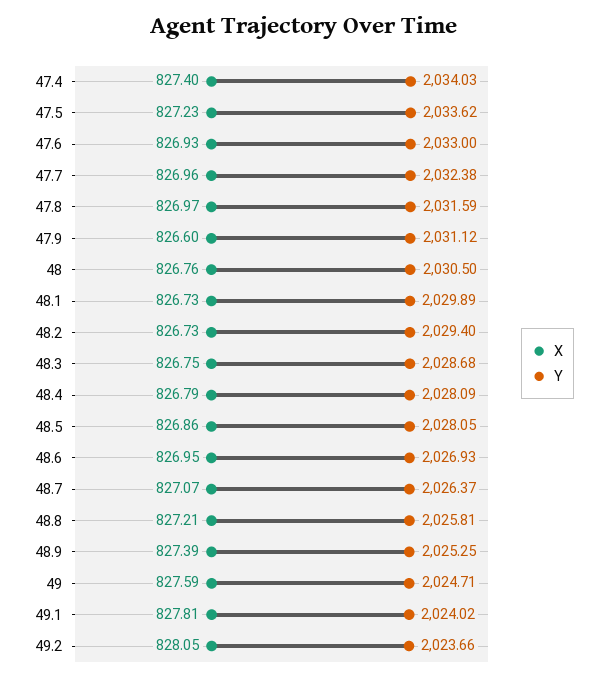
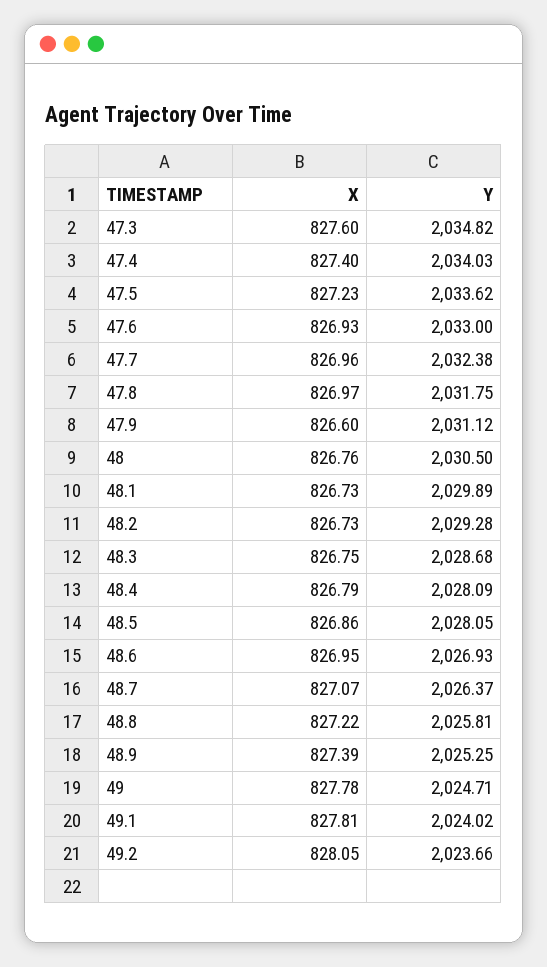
  {
    "X": {
      "47.4": 827.4,
      "47.5": 827.23,
      "47.6": 826.93,
      "47.7": 826.96,
      "47.8": 826.97,
      "47.9": 826.6,
      "48": 826.76,
      "48.1": 826.73,
      "48.2": 826.73,
      "48.3": 826.75,
      "48.4": 826.79,
      "48.5": 826.86,
      "48.6": 826.95,
      "48.7": 827.07,
-     "48.8": 827.21,
+     "48.8": 827.22,
      "48.9": 827.39,
-     "49": 827.59,
+     "49": 827.78,
      "49.1": 827.81,
-     "49.2": 828.05
+     "49.2": 828.05,
+     "47.3": 827.6
    },
    "Y": {
      "47.4": 2034.03,
      "47.5": 2033.62,
      "47.6": 2033,
      "47.7": 2032.38,
-     "47.8": 2031.59,
+     "47.8": 2031.75,
      "47.9": 2031.12,
      "48": 2030.5,
      "48.1": 2029.89,
-     "48.2": 2029.4,
+     "48.2": 2029.28,
      "48.3": 2028.68,
      "48.4": 2028.09,
      "48.5": 2028.05,
      "48.6": 2026.93,
      "48.7": 2026.37,
      "48.8": 2025.81,
      "48.9": 2025.25,
      "49": 2024.71,
      "49.1": 2024.02,
-     "49.2": 2023.66
+     "49.2": 2023.66,
+     "47.3": 2034.82
    }
  }

